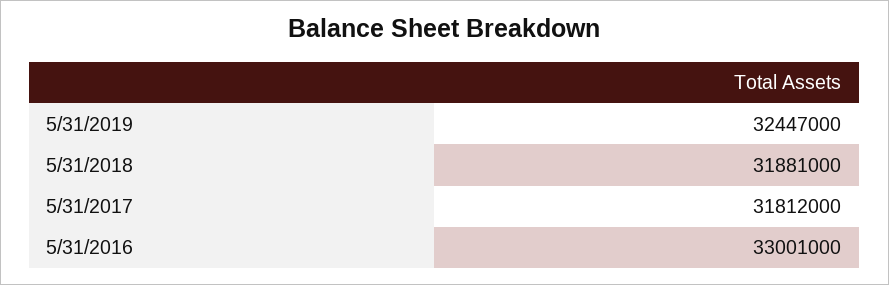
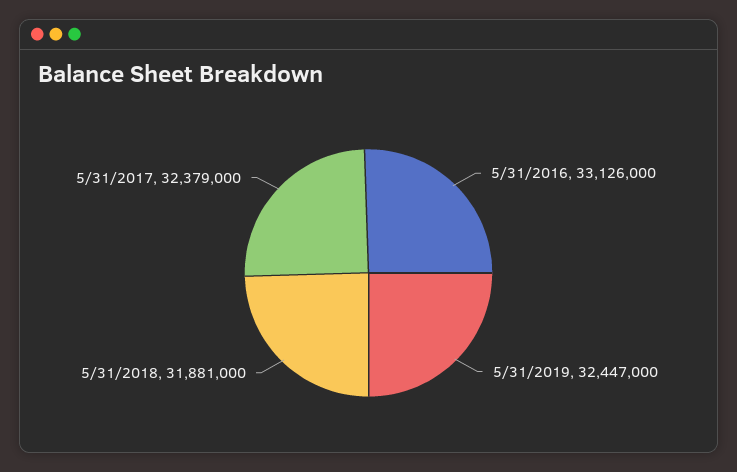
  {
    "5/31/2019": 32447000,
    "5/31/2018": 31881000,
-   "5/31/2017": 31812000,
+   "5/31/2017": 32379000,
-   "5/31/2016": 33001000
+   "5/31/2016": 33126000
  }

